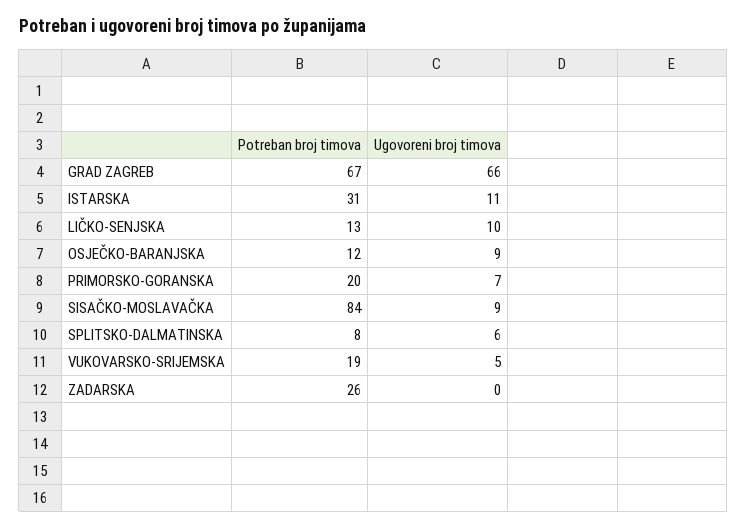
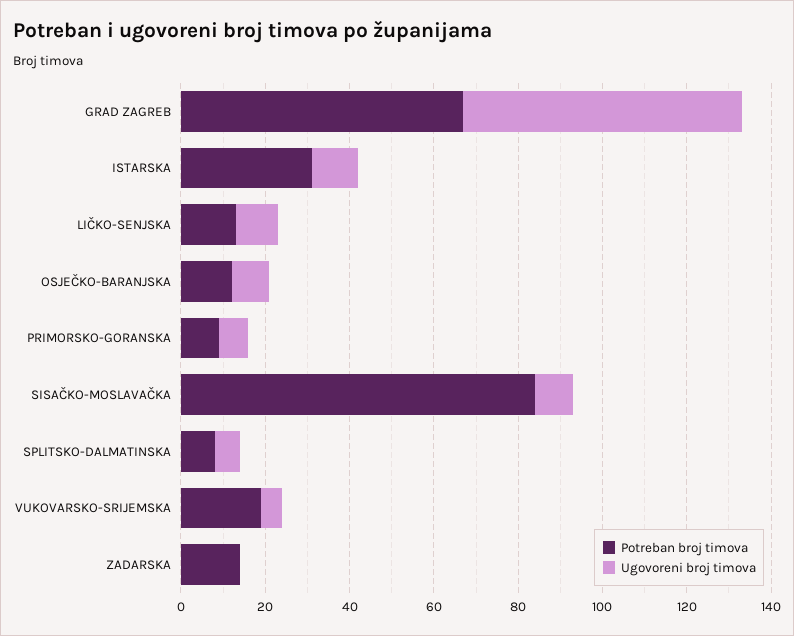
  {
    "Potreban broj timova": {
      "GRAD ZAGREB": 67,
      "ISTARSKA": 31,
      "LIČKO-SENJSKA": 13,
      "OSJEČKO-BARANJSKA": 12,
-     "PRIMORSKO-GORANSKA": 20,
+     "PRIMORSKO-GORANSKA": 10,
      "SISAČKO-MOSLAVAČKA": 84,
      "SPLITSKO-DALMATINSKA": 8,
      "VUKOVARSKO-SRIJEMSKA": 19,
-     "ZADARSKA": 26
+     "ZADARSKA": 15
    },
    "Ugovoreni broj timova": {
      "GRAD ZAGREB": 66,
      "ISTARSKA": 11,
      "LIČKO-SENJSKA": 10,
      "OSJEČKO-BARANJSKA": 9,
      "PRIMORSKO-GORANSKA": 7,
      "SISAČKO-MOSLAVAČKA": 9,
      "SPLITSKO-DALMATINSKA": 6,
      "VUKOVARSKO-SRIJEMSKA": 5,
      "ZADARSKA": 0
    }
  }

